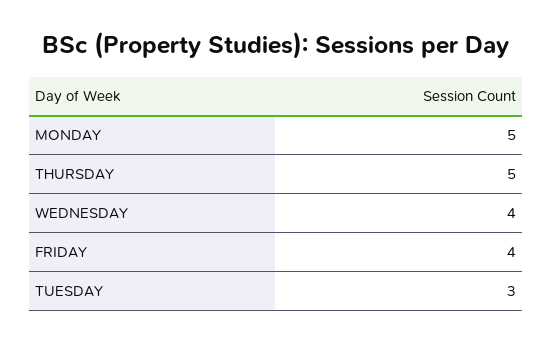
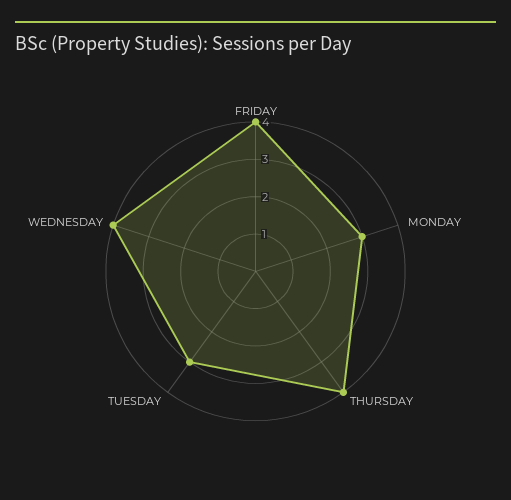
  {
-   "MONDAY": 5,
+   "MONDAY": 3,
-   "THURSDAY": 5,
+   "THURSDAY": 4,
    "WEDNESDAY": 4,
    "FRIDAY": 4,
    "TUESDAY": 3
  }

